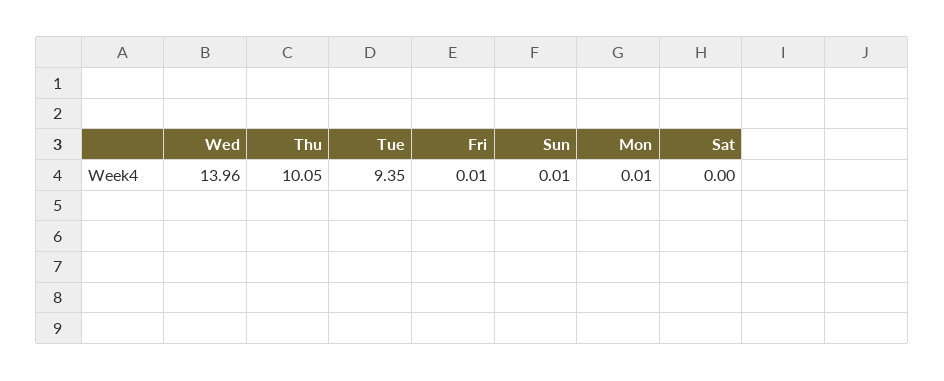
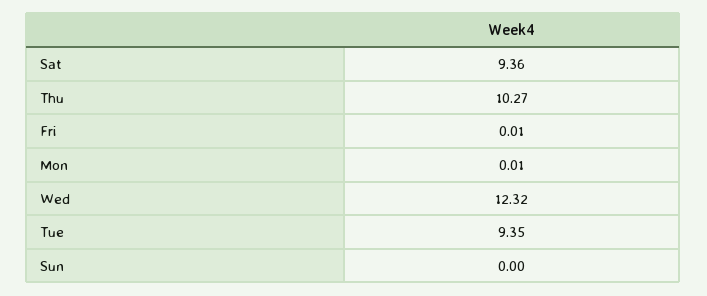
  {
-   "Wed": 13.96,
+   "Wed": 12.32,
-   "Thu": 10.05,
+   "Thu": 10.27,
    "Tue": 9.35,
    "Fri": 0.01,
-   "Sun": 0.01,
+   "Sun": 0,
    "Mon": 0.01,
-   "Sat": 0
+   "Sat": 9.36
  }

